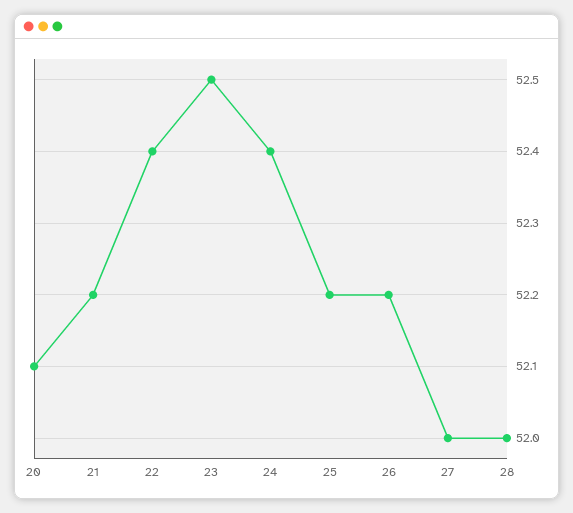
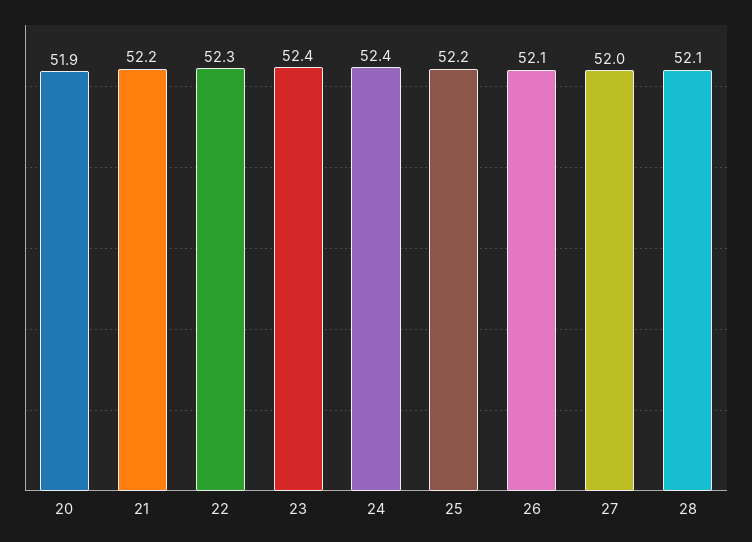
  {
-   "20": 52.1,
+   "20": 51.9,
    "21": 52.2,
-   "22": 52.4,
+   "22": 52.3,
-   "23": 52.5,
+   "23": 52.4,
    "24": 52.4,
    "25": 52.2,
-   "26": 52.2,
+   "26": 52.1,
    "27": 52,
-   "28": 52
+   "28": 52.1
  }

